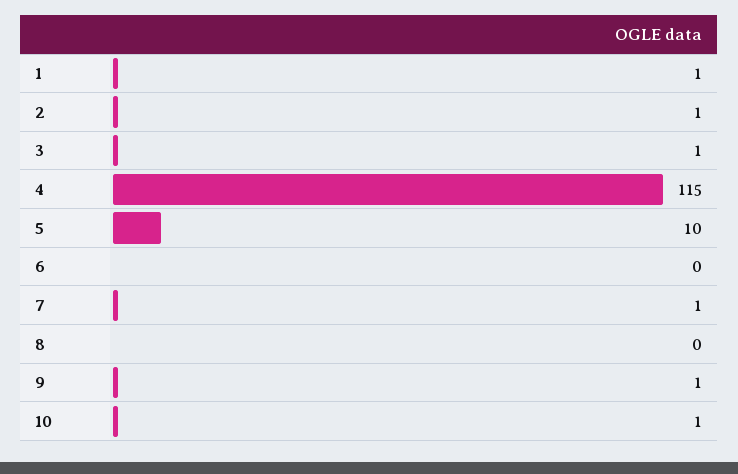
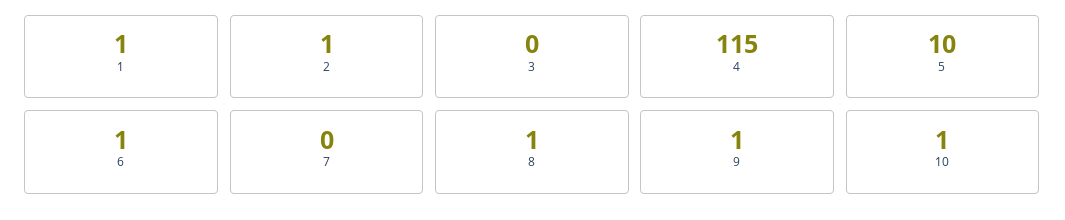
  {
    "1": 1,
    "2": 1,
-   "3": 1,
+   "3": 0,
    "4": 115,
    "5": 10,
-   "6": 0,
+   "6": 1,
-   "7": 1,
+   "7": 0,
-   "8": 0,
+   "8": 1,
    "9": 1,
    "10": 1
  }

